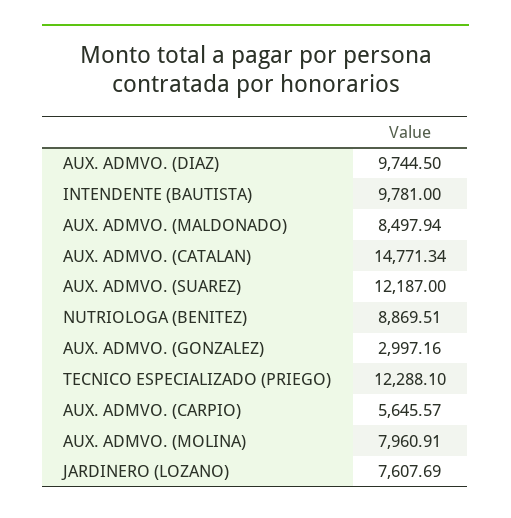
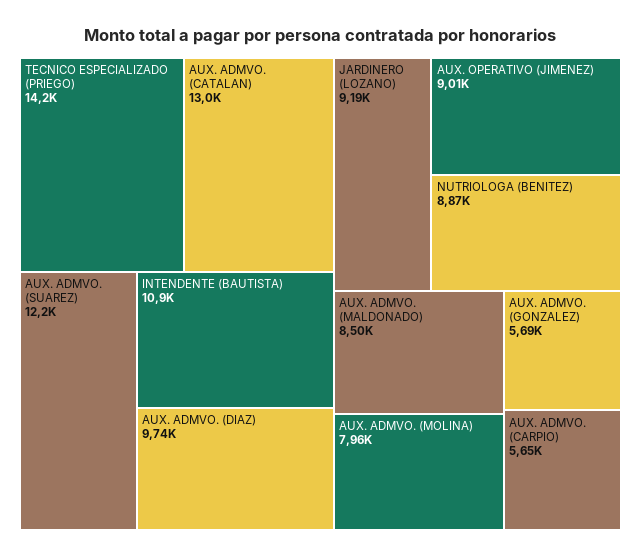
  {
    "AUX. ADMVO. (DIAZ)": 9744.5,
-   "INTENDENTE (BAUTISTA)": 9781,
+   "INTENDENTE (BAUTISTA)": 10900,
    "AUX. ADMVO. (MALDONADO)": 8497.94,
-   "AUX. ADMVO. (CATALAN)": 14771.34,
+   "AUX. ADMVO. (CATALAN)": 13000,
    "AUX. ADMVO. (SUAREZ)": 12187,
    "NUTRIOLOGA (BENITEZ)": 8869.51,
-   "AUX. ADMVO. (GONZALEZ)": 2997.16,
+   "AUX. ADMVO. (GONZALEZ)": 5690,
-   "TECNICO ESPECIALIZADO (PRIEGO)": 12288.1,
+   "TECNICO ESPECIALIZADO (PRIEGO)": 14200,
    "AUX. ADMVO. (CARPIO)": 5645.57,
    "AUX. ADMVO. (MOLINA)": 7960.91,
-   "JARDINERO (LOZANO)": 7607.69
+   "JARDINERO (LOZANO)": 9190,
+   "AUX. OPERATIVO (JIMENEZ)": 9010
  }

